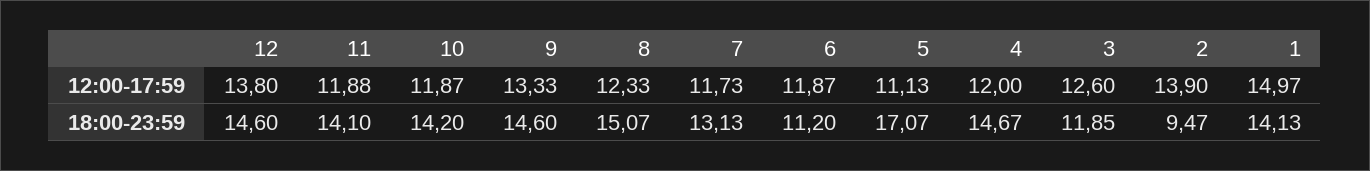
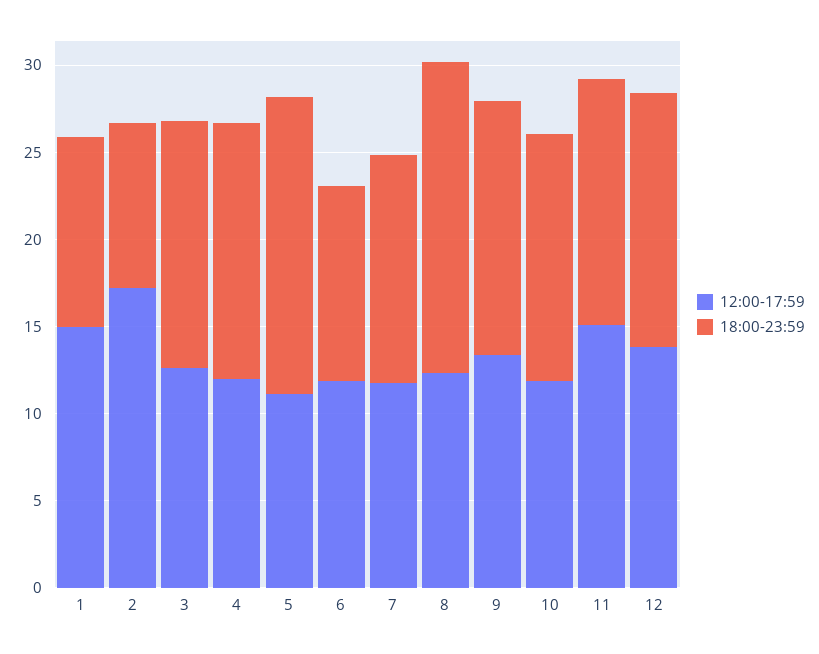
  {
    "12:00-17:59": {
      "12": 13.8,
-     "11": 11.88,
+     "11": 15,
      "10": 11.87,
      "9": 13.33,
      "8": 12.33,
      "7": 11.73,
      "6": 11.87,
      "5": 11.13,
      "4": 12,
      "3": 12.6,
-     "2": 13.9,
+     "2": 17,
      "1": 14.97
    },
    "18:00-23:59": {
      "12": 14.6,
      "11": 14.1,
      "10": 14.2,
      "9": 14.6,
-     "8": 15.07,
+     "8": 18,
      "7": 13.13,
      "6": 11.2,
      "5": 17.07,
      "4": 14.67,
-     "3": 11.85,
+     "3": 14,
      "2": 9.47,
-     "1": 14.13
+     "1": 11
    }
  }

